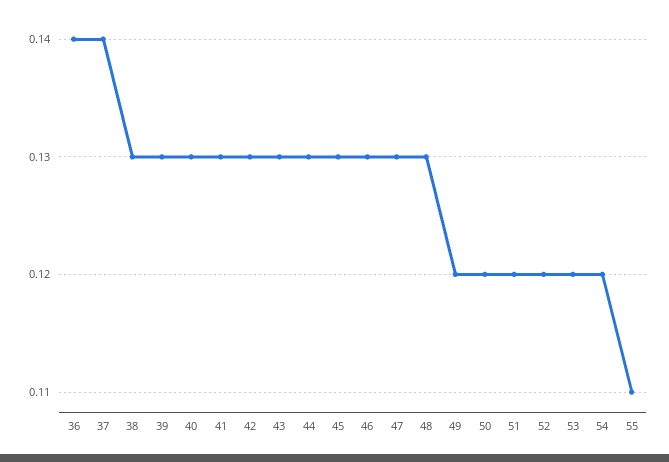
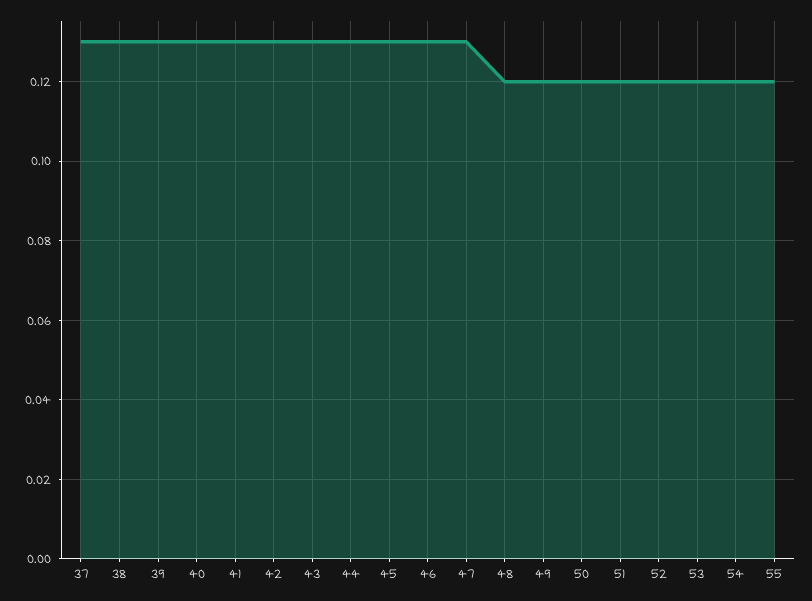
  {
-   "36": 0.14,
-   "37": 0.14,
+   "37": 0.13,
    "38": 0.13,
    "39": 0.13,
    "40": 0.13,
    "41": 0.13,
    "42": 0.13,
    "43": 0.13,
    "44": 0.13,
    "45": 0.13,
    "46": 0.13,
    "47": 0.13,
-   "48": 0.13,
+   "48": 0.12,
    "49": 0.12,
    "50": 0.12,
    "51": 0.12,
    "52": 0.12,
    "53": 0.12,
    "54": 0.12,
-   "55": 0.11
+   "55": 0.12
  }

